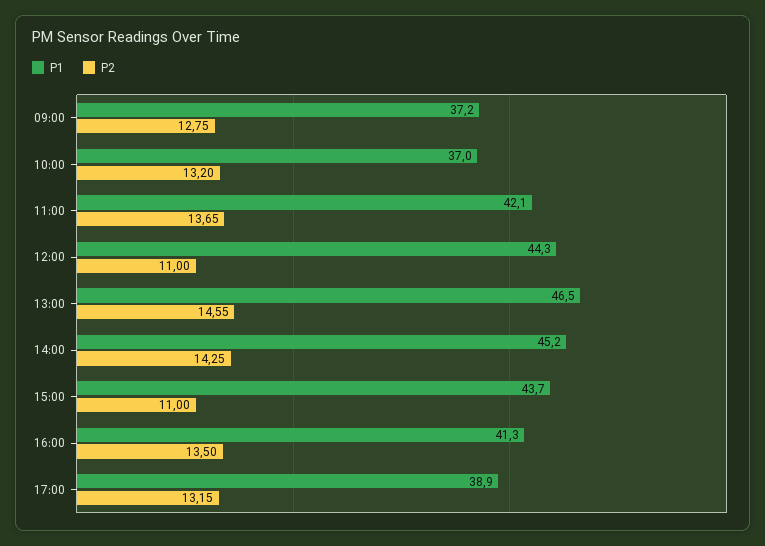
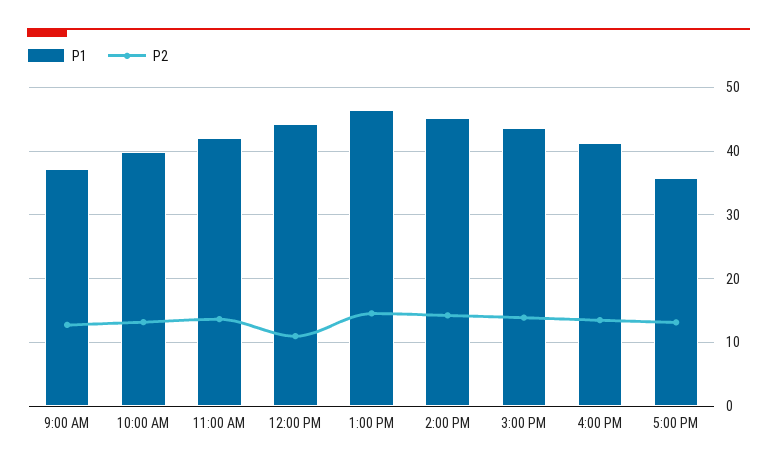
  {
    "P1": {
      "09:00": 37.2,
-     "10:00": 37,
+     "10:00": 40,
      "11:00": 42.1,
      "12:00": 44.3,
      "13:00": 46.5,
      "14:00": 45.2,
      "15:00": 43.7,
      "16:00": 41.3,
-     "17:00": 38.9
+     "17:00": 36
    },
    "P2": {
      "09:00": 12.75,
      "10:00": 13.2,
      "11:00": 13.65,
      "12:00": 11,
      "13:00": 14.55,
      "14:00": 14.25,
-     "15:00": 11,
+     "15:00": 14,
      "16:00": 13.5,
      "17:00": 13.15
    }
  }

